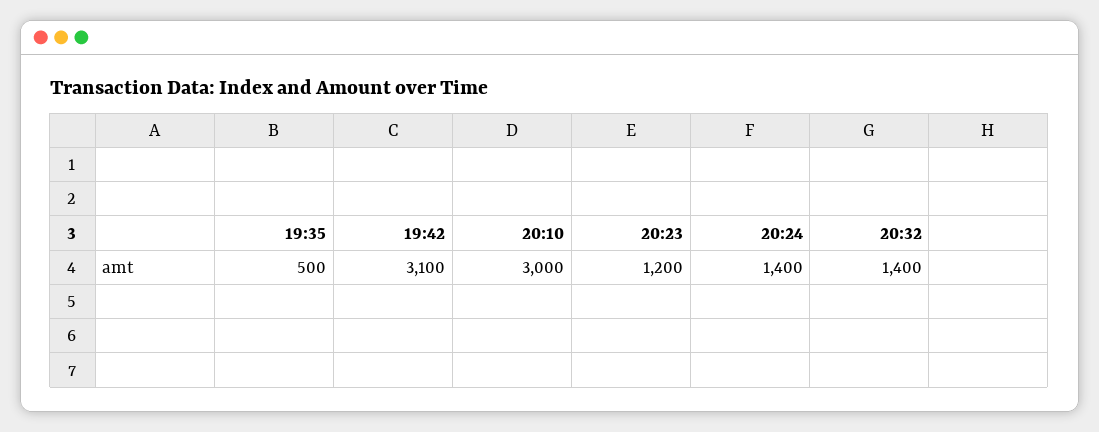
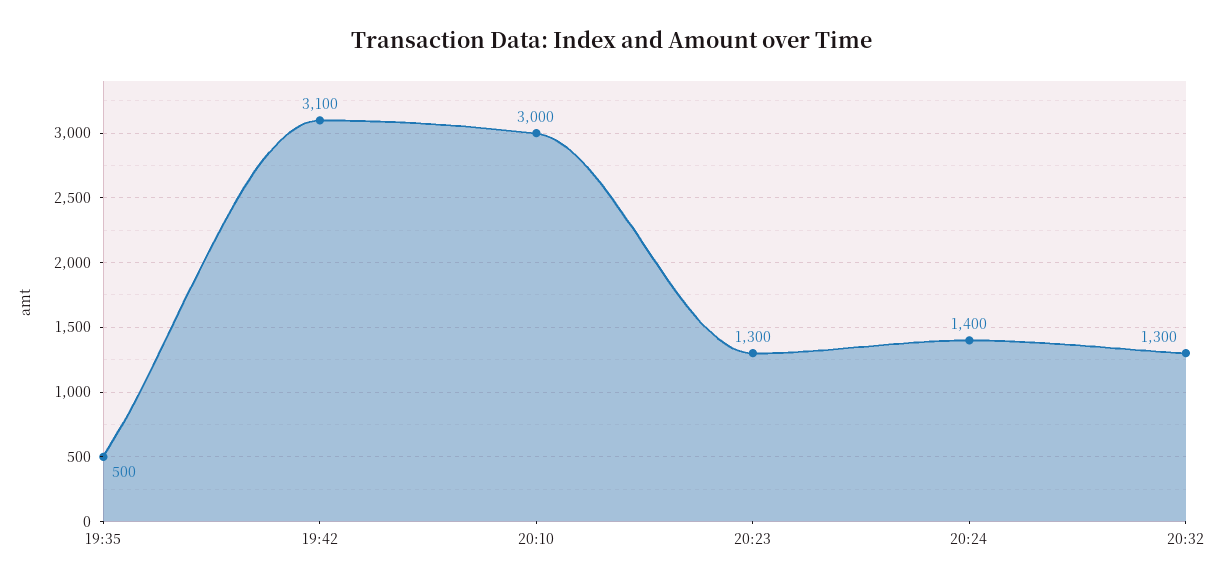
  {
    "19:35": 500,
    "19:42": 3100,
    "20:10": 3000,
-   "20:23": 1200,
+   "20:23": 1300,
    "20:24": 1400,
-   "20:32": 1400
+   "20:32": 1300
  }

